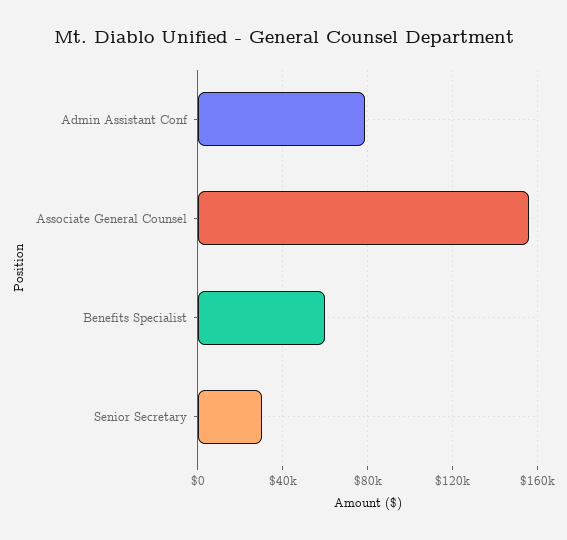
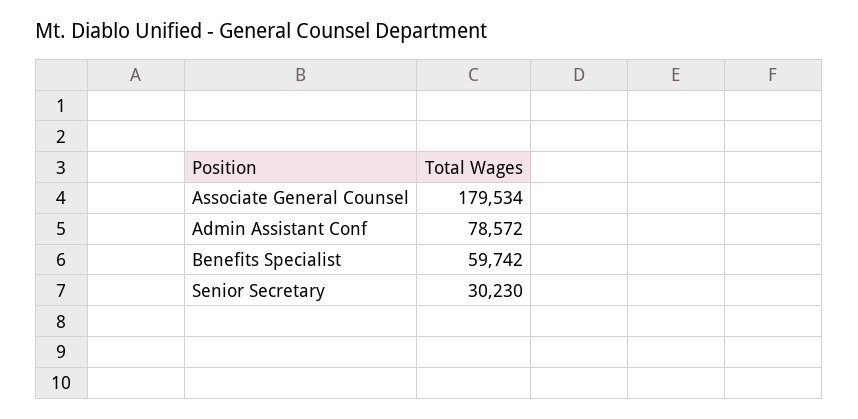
  {
    "Admin Assistant Conf": 78572,
-   "Associate General Counsel": 155000,
+   "Associate General Counsel": 179534,
    "Benefits Specialist": 59742,
    "Senior Secretary": 30230
  }

